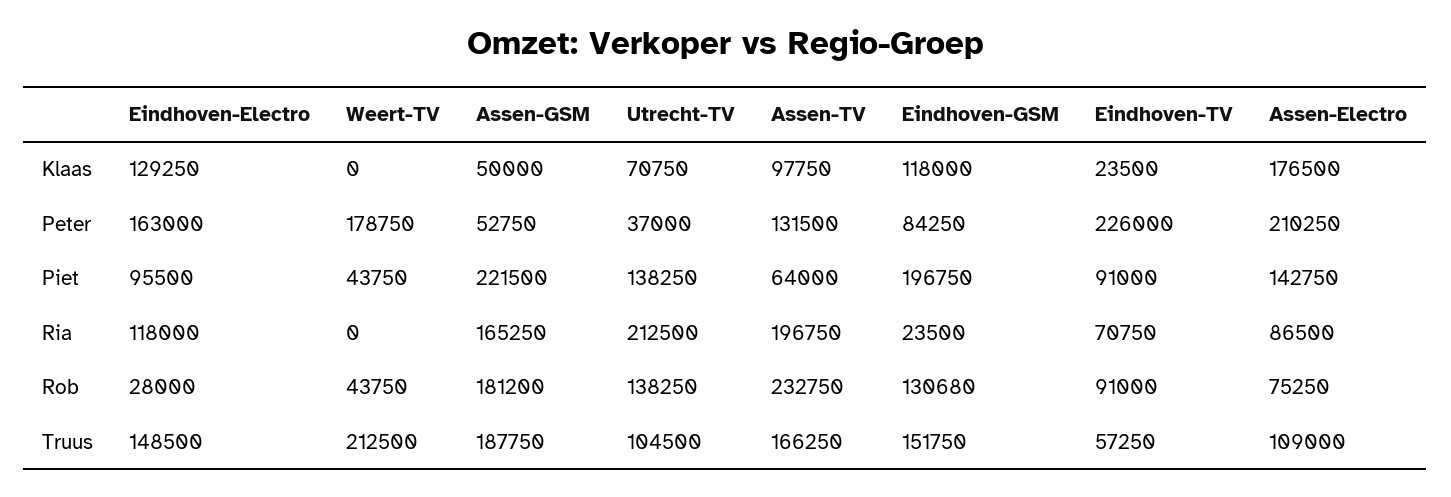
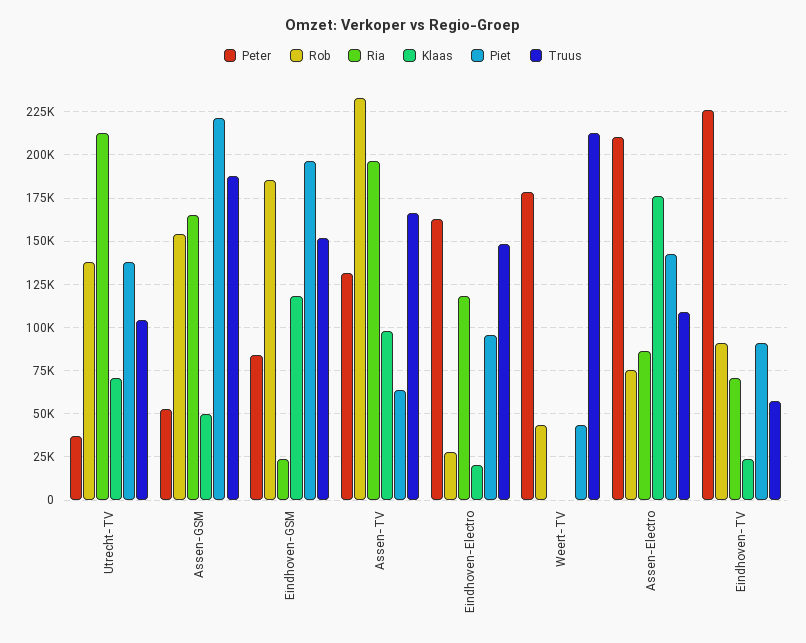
  {
    "Klaas": {
-     "Eindhoven-Electro": 129250,
+     "Eindhoven-Electro": 20000,
      "Weert-TV": 0,
      "Assen-GSM": 50000,
      "Utrecht-TV": 70750,
      "Assen-TV": 97750,
      "Eindhoven-GSM": 118000,
      "Eindhoven-TV": 23500,
      "Assen-Electro": 176500
    },
    "Peter": {
      "Eindhoven-Electro": 163000,
      "Weert-TV": 178750,
      "Assen-GSM": 52750,
      "Utrecht-TV": 37000,
      "Assen-TV": 131500,
      "Eindhoven-GSM": 84250,
      "Eindhoven-TV": 226000,
      "Assen-Electro": 210250
    },
    "Piet": {
      "Eindhoven-Electro": 95500,
      "Weert-TV": 43750,
      "Assen-GSM": 221500,
      "Utrecht-TV": 138250,
      "Assen-TV": 64000,
      "Eindhoven-GSM": 196750,
      "Eindhoven-TV": 91000,
      "Assen-Electro": 142750
    },
    "Ria": {
      "Eindhoven-Electro": 118000,
      "Weert-TV": 0,
      "Assen-GSM": 165250,
      "Utrecht-TV": 212500,
      "Assen-TV": 196750,
      "Eindhoven-GSM": 23500,
      "Eindhoven-TV": 70750,
      "Assen-Electro": 86500
    },
    "Rob": {
      "Eindhoven-Electro": 28000,
      "Weert-TV": 43750,
-     "Assen-GSM": 181200,
+     "Assen-GSM": 155000,
      "Utrecht-TV": 138250,
      "Assen-TV": 232750,
-     "Eindhoven-GSM": 130680,
+     "Eindhoven-GSM": 185000,
      "Eindhoven-TV": 91000,
      "Assen-Electro": 75250
    },
    "Truus": {
      "Eindhoven-Electro": 148500,
      "Weert-TV": 212500,
      "Assen-GSM": 187750,
      "Utrecht-TV": 104500,
      "Assen-TV": 166250,
      "Eindhoven-GSM": 151750,
      "Eindhoven-TV": 57250,
      "Assen-Electro": 109000
    }
  }

